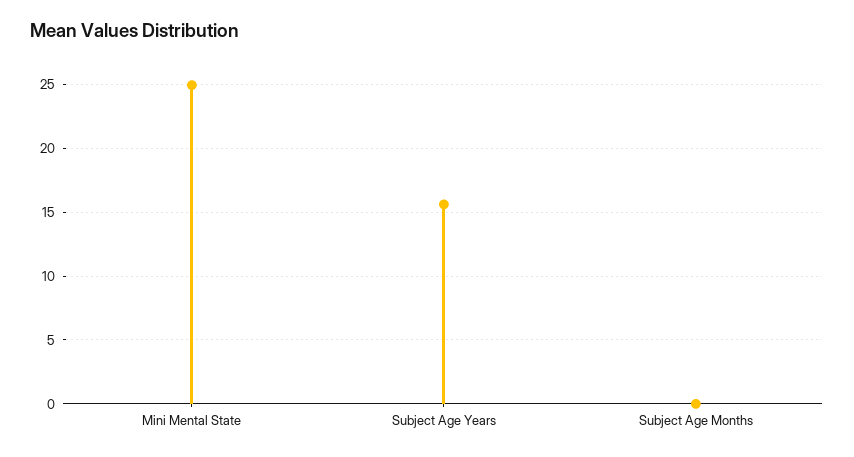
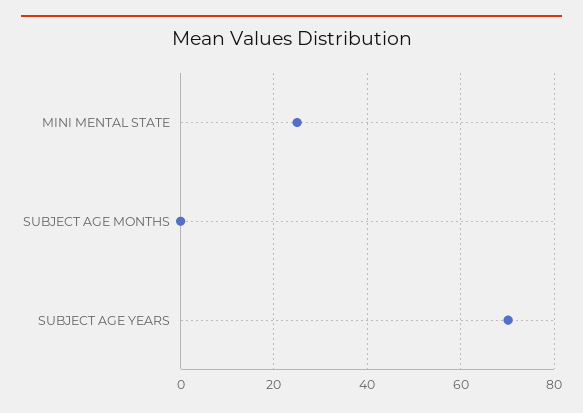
  {
    "Mini Mental State": 25,
-   "Subject Age Years": 15.5,
+   "Subject Age Years": 70,
    "Subject Age Months": 0
  }

